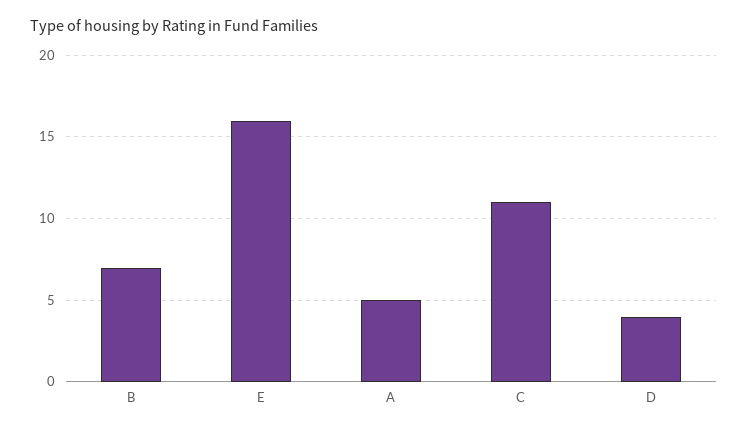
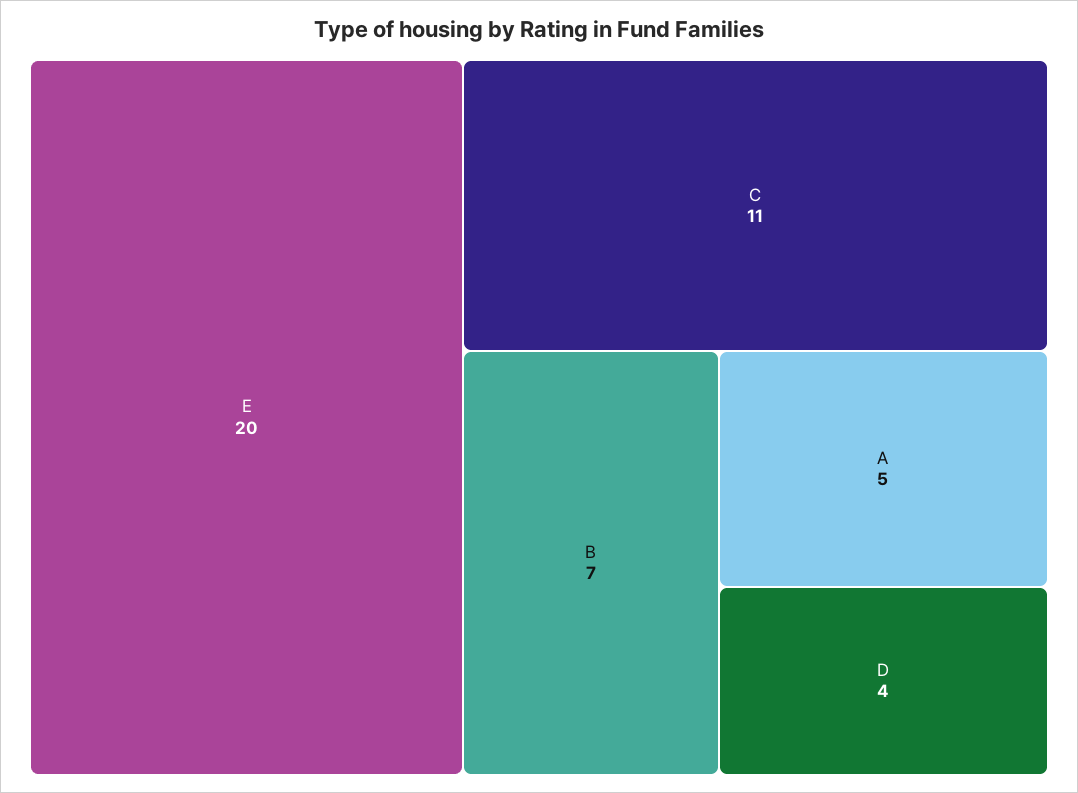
  {
    "B": 7,
-   "E": 16,
+   "E": 20,
    "A": 5,
    "C": 11,
    "D": 4
  }

